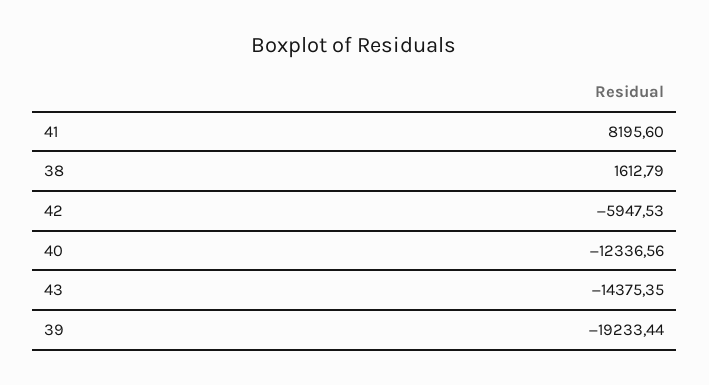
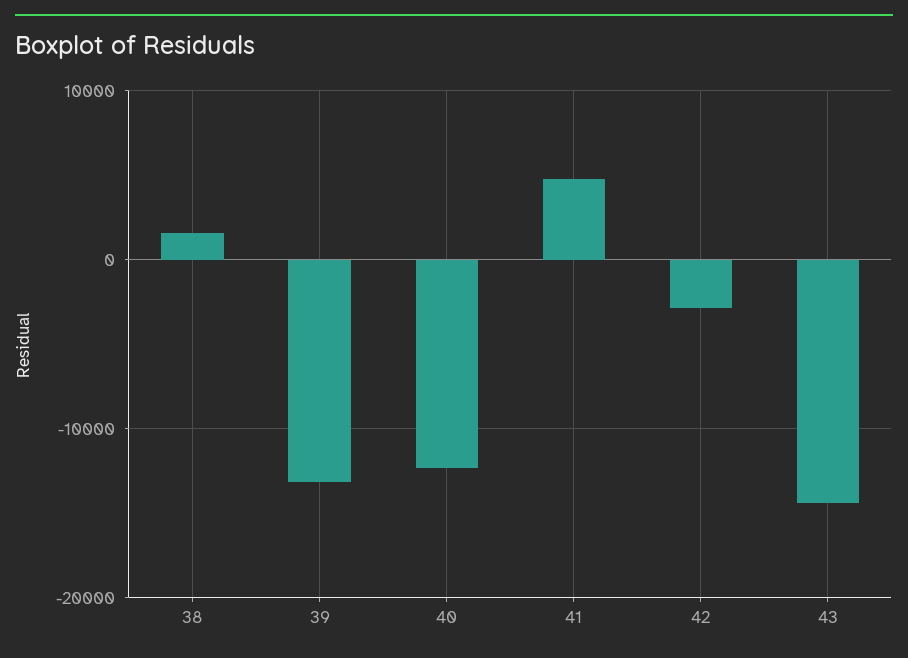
  {
-   "41": 8195.6,
+   "41": 5000,
    "38": 1612.79,
-   "42": -5947.53,
+   "42": -3000,
    "40": -12336.56,
    "43": -14375.35,
-   "39": -19233.44
+   "39": -13000
  }

